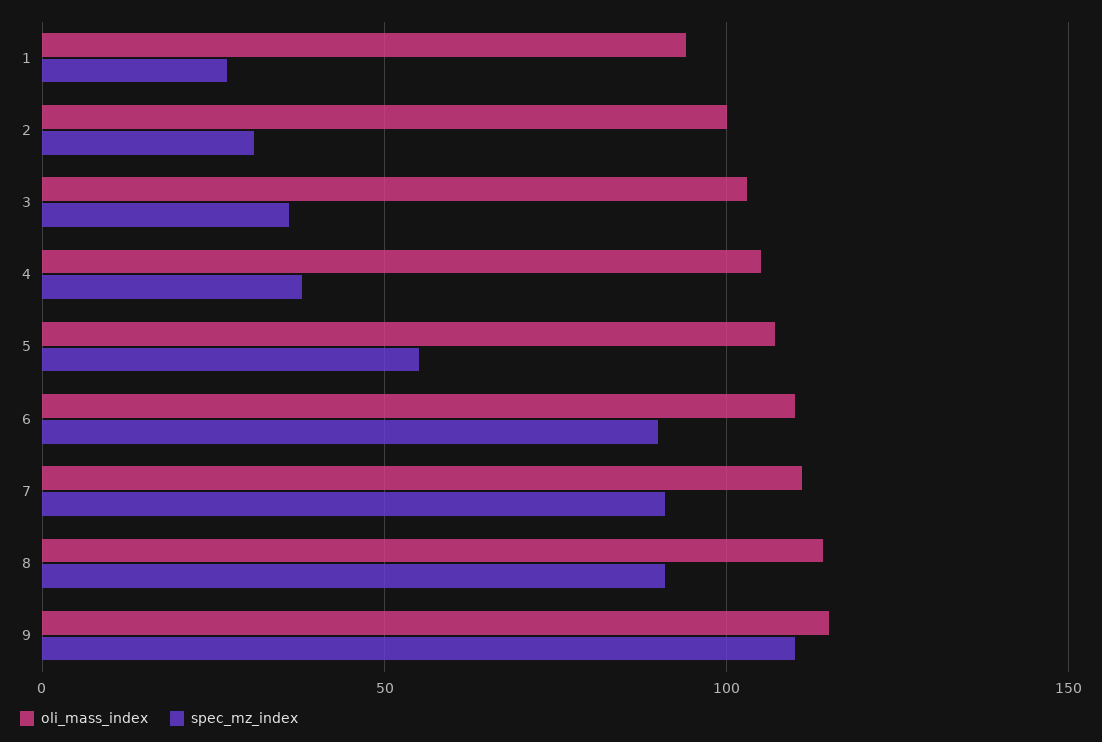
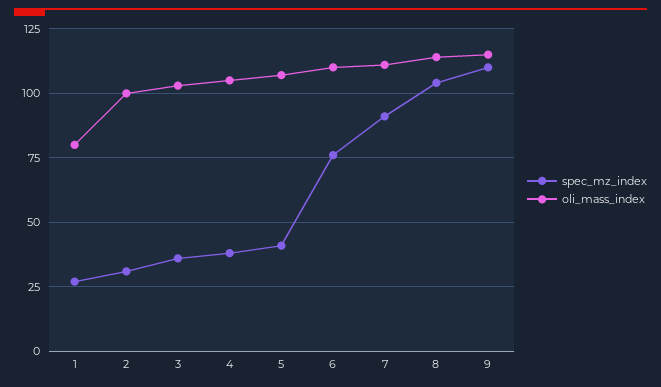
  {
    "oli_mass_index": {
-     "1": 95,
+     "1": 80,
      "2": 100,
      "3": 105,
      "4": 105,
      "5": 105,
      "6": 110,
      "7": 110,
      "8": 115,
      "9": 115
    },
    "spec_mz_index": {
      "1": 25,
      "2": 30,
      "3": 35,
      "4": 40,
-     "5": 55,
+     "5": 40,
-     "6": 90,
+     "6": 75,
      "7": 90,
-     "8": 90,
+     "8": 105,
      "9": 110
    }
  }

